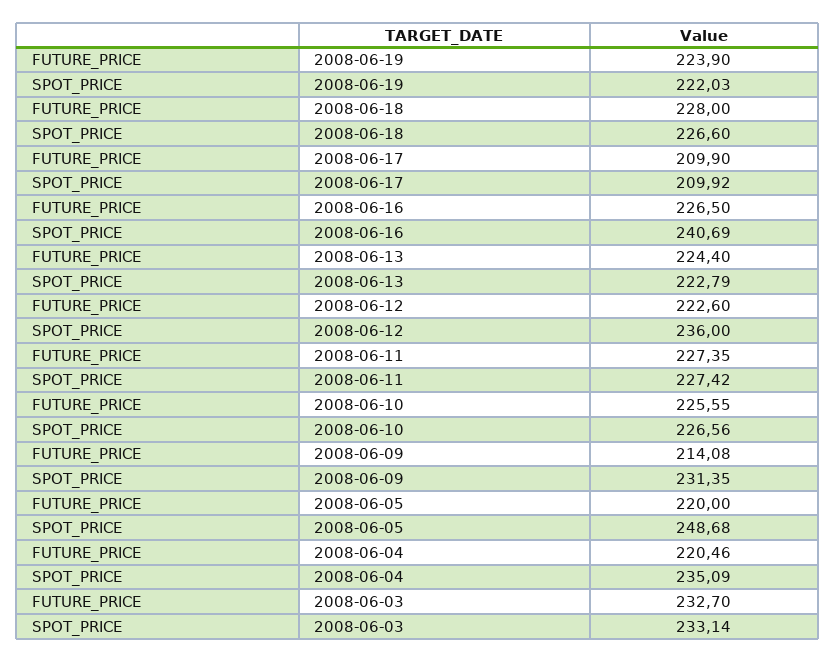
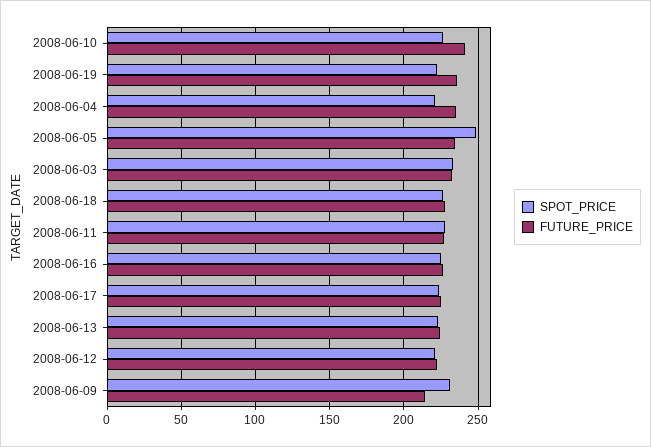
  {
    "FUTURE_PRICE": {
-     "2008-06-19": 223.9,
+     "2008-06-19": 235,
      "2008-06-18": 228,
-     "2008-06-17": 209.9,
+     "2008-06-17": 225,
      "2008-06-16": 226.5,
      "2008-06-13": 224.4,
      "2008-06-12": 222.6,
      "2008-06-11": 227.35,
-     "2008-06-10": 225.55,
+     "2008-06-10": 240,
      "2008-06-09": 214.08,
-     "2008-06-05": 220,
+     "2008-06-05": 235,
-     "2008-06-04": 220.46,
+     "2008-06-04": 235,
      "2008-06-03": 232.7
    },
    "SPOT_PRICE": {
      "2008-06-19": 222.03,
      "2008-06-18": 226.6,
-     "2008-06-17": 209.92,
+     "2008-06-17": 225,
-     "2008-06-16": 240.69,
+     "2008-06-16": 225,
      "2008-06-13": 222.79,
-     "2008-06-12": 236,
+     "2008-06-12": 220,
      "2008-06-11": 227.42,
      "2008-06-10": 226.56,
      "2008-06-09": 231.35,
      "2008-06-05": 248.68,
-     "2008-06-04": 235.09,
+     "2008-06-04": 220,
      "2008-06-03": 233.14
    }
  }

